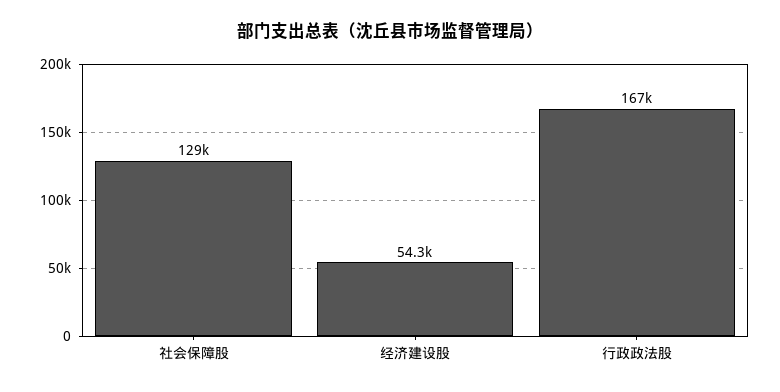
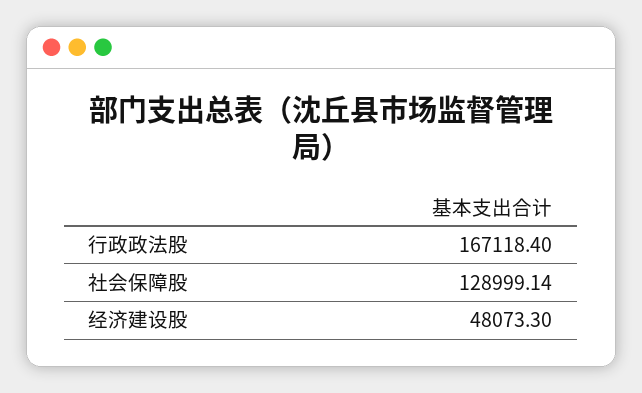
  {
    "社会保障股": 128999.14,
-   "经济建设股": 54300,
+   "经济建设股": 48073.3,
    "行政政法股": 167118.4
  }

